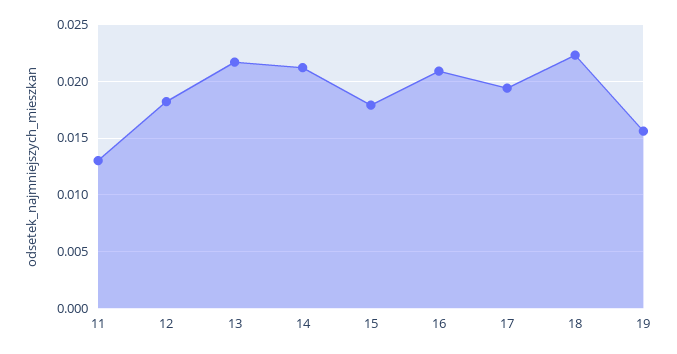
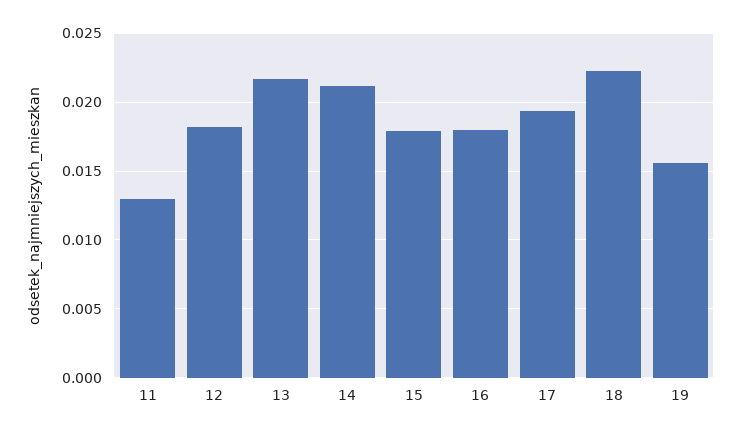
  {
    "11": 0.013,
    "12": 0.018,
    "13": 0.0215,
    "14": 0.021,
    "15": 0.018,
-   "16": 0.021,
+   "16": 0.018,
    "17": 0.0195,
    "18": 0.0225,
    "19": 0.0155
  }

